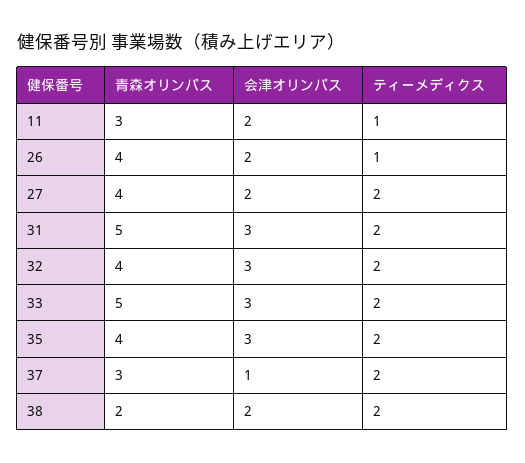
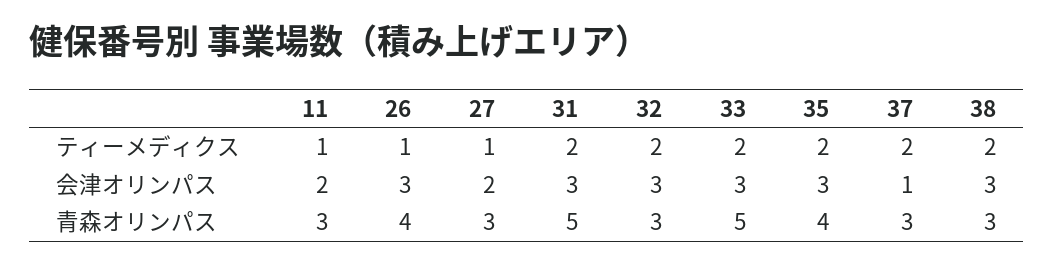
  {
    "青森オリンパス": {
      "11": 3,
      "26": 4,
-     "27": 4,
+     "27": 3,
      "31": 5,
-     "32": 4,
+     "32": 3,
      "33": 5,
      "35": 4,
      "37": 3,
-     "38": 2
+     "38": 3
    },
    "会津オリンパス": {
      "11": 2,
-     "26": 2,
+     "26": 3,
      "27": 2,
      "31": 3,
      "32": 3,
      "33": 3,
      "35": 3,
      "37": 1,
-     "38": 2
+     "38": 3
    },
    "ティーメディクス": {
      "11": 1,
      "26": 1,
-     "27": 2,
+     "27": 1,
      "31": 2,
      "32": 2,
      "33": 2,
      "35": 2,
      "37": 2,
      "38": 2
    }
  }

